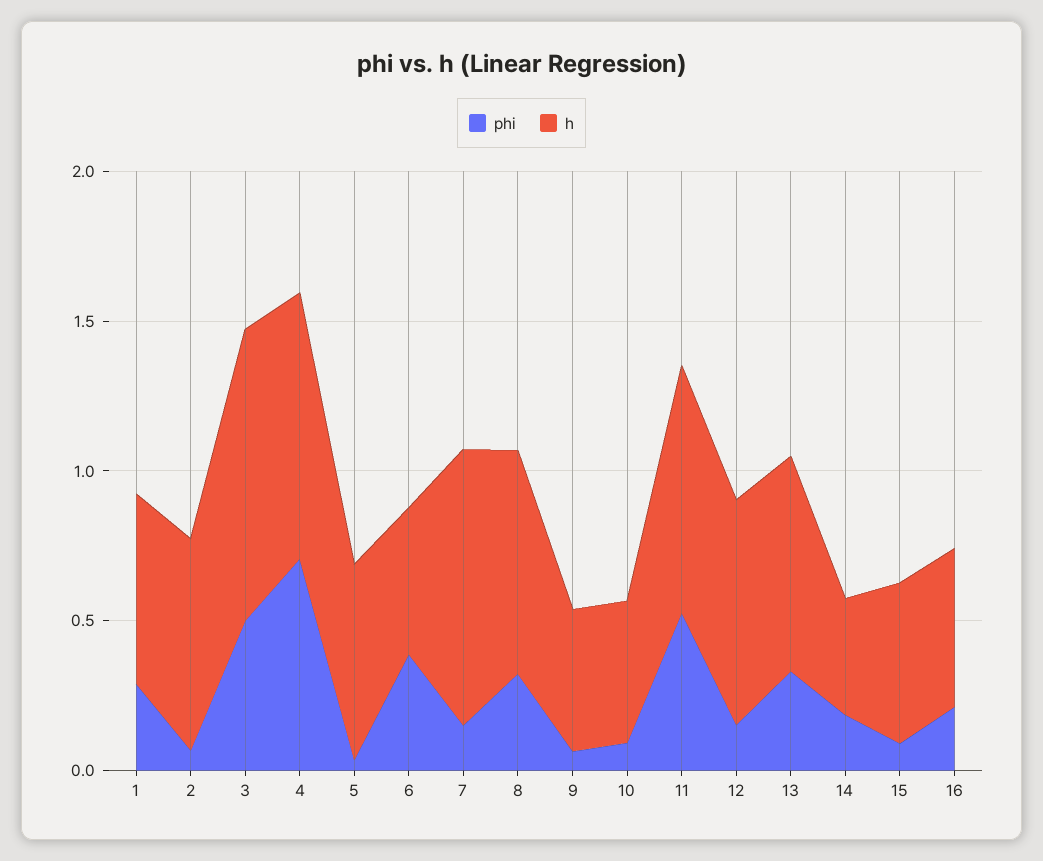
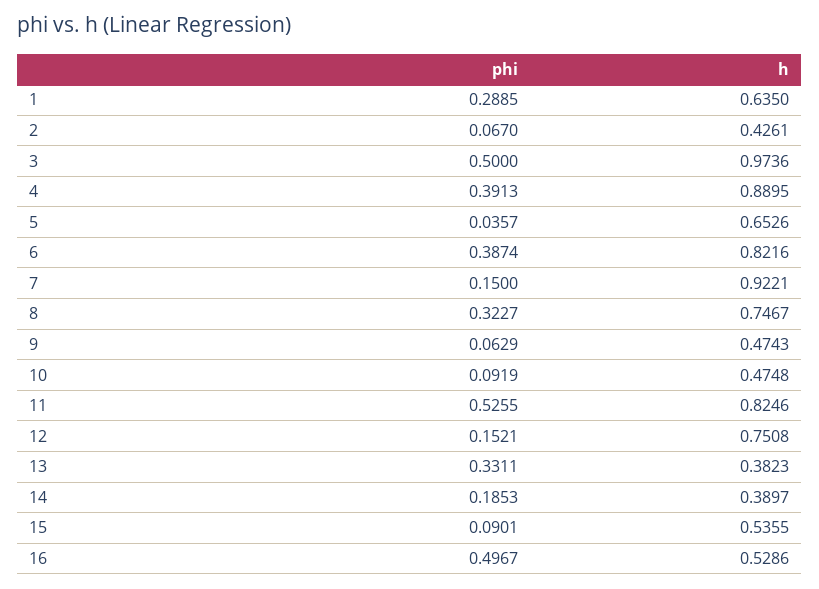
  {
    "phi": {
      "1": 0.2885,
      "2": 0.067,
      "3": 0.5,
-     "4": 0.7,
+     "4": 0.3913,
      "5": 0.0357,
      "6": 0.3874,
      "7": 0.15,
      "8": 0.3227,
      "9": 0.0629,
      "10": 0.0919,
      "11": 0.5255,
      "12": 0.1521,
      "13": 0.3311,
      "14": 0.1853,
      "15": 0.0901,
-     "16": 0.2
+     "16": 0.4967
    },
    "h": {
      "1": 0.635,
-     "2": 0.7,
+     "2": 0.4261,
      "3": 0.9736,
      "4": 0.8895,
      "5": 0.6526,
-     "6": 0.5,
+     "6": 0.8216,
      "7": 0.9221,
      "8": 0.7467,
      "9": 0.4743,
      "10": 0.4748,
      "11": 0.8246,
      "12": 0.7508,
-     "13": 0.7,
+     "13": 0.3823,
      "14": 0.3897,
      "15": 0.5355,
      "16": 0.5286
    }
  }

